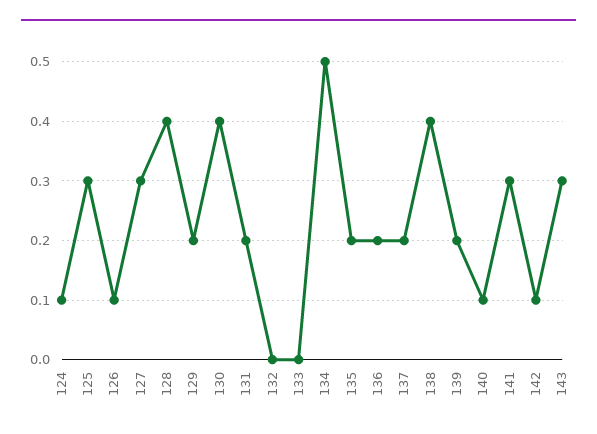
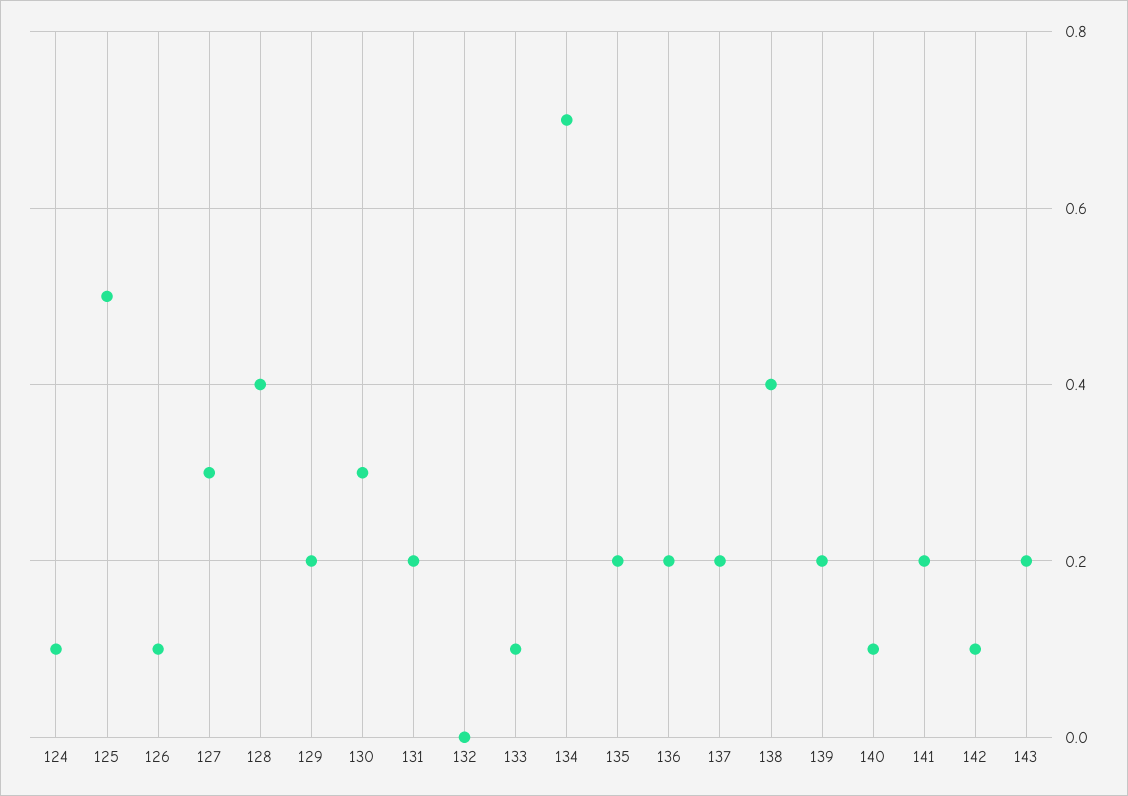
  {
    "124": 0.1,
-   "125": 0.3,
+   "125": 0.5,
    "126": 0.1,
    "127": 0.3,
    "128": 0.4,
    "129": 0.2,
-   "130": 0.4,
+   "130": 0.3,
    "131": 0.2,
    "132": 0,
-   "133": 0,
+   "133": 0.1,
-   "134": 0.5,
+   "134": 0.7,
    "135": 0.2,
    "136": 0.2,
    "137": 0.2,
    "138": 0.4,
    "139": 0.2,
    "140": 0.1,
-   "141": 0.3,
+   "141": 0.2,
    "142": 0.1,
-   "143": 0.3
+   "143": 0.2
  }

